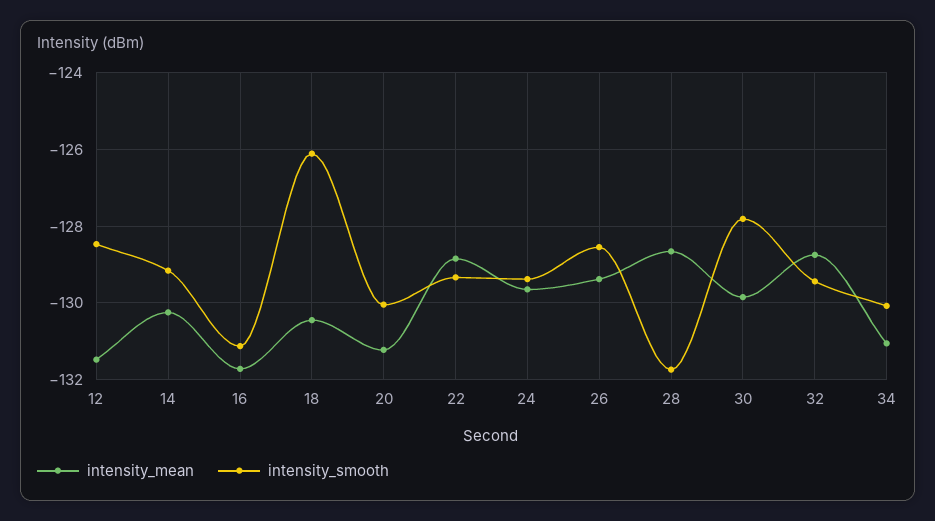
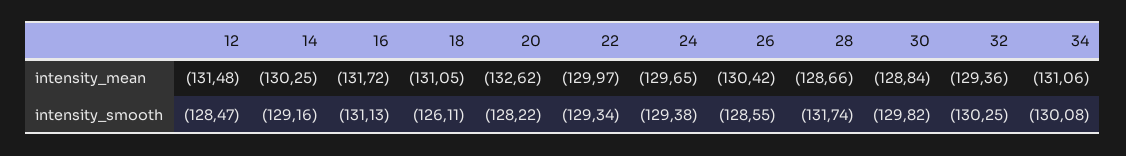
  {
    "intensity_mean": {
      "12": -131.48,
      "14": -130.25,
      "16": -131.72,
-     "18": -130.4,
+     "18": -131.05,
-     "20": -131.2,
+     "20": -132.62,
-     "22": -128.8,
+     "22": -129.97,
      "24": -129.65,
-     "26": -129.4,
+     "26": -130.42,
      "28": -128.66,
-     "30": -129.8,
+     "30": -128.84,
-     "32": -128.8,
+     "32": -129.36,
      "34": -131.06
    },
    "intensity_smooth": {
      "12": -128.47,
      "14": -129.16,
      "16": -131.13,
      "18": -126.11,
-     "20": -130,
+     "20": -128.22,
      "22": -129.34,
      "24": -129.38,
      "26": -128.55,
      "28": -131.74,
-     "30": -127.8,
+     "30": -129.82,
-     "32": -129.4,
+     "32": -130.25,
      "34": -130.08
    }
  }

